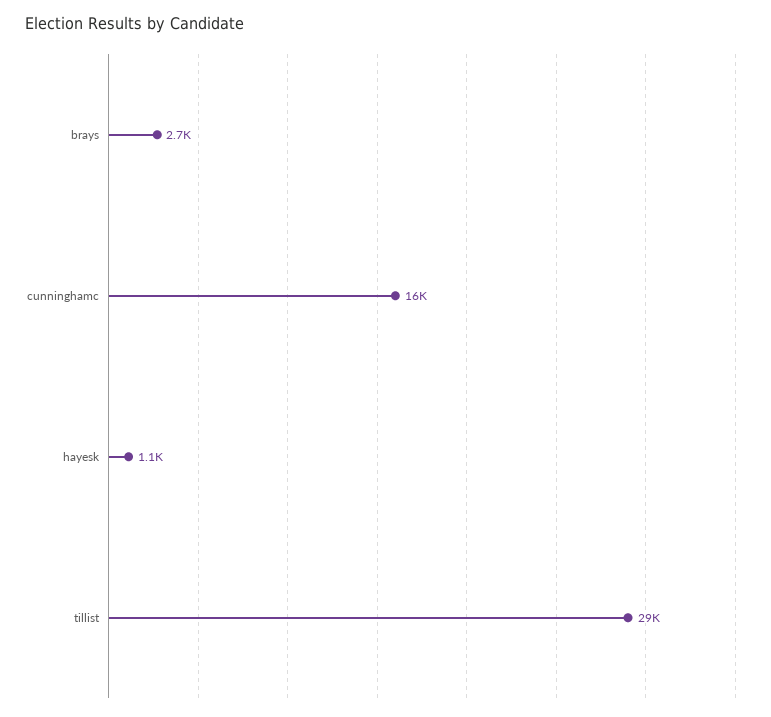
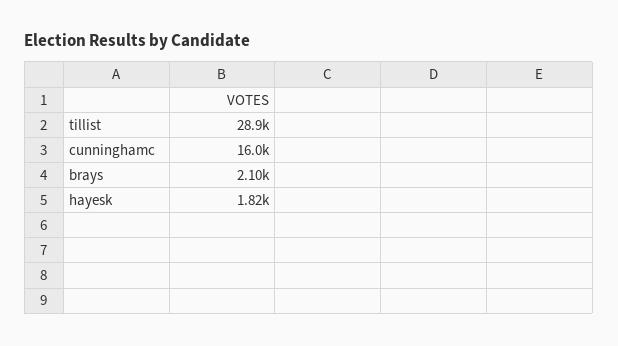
  {
-   "brays": 2700,
+   "brays": 2100,
    "cunninghamc": 16000,
-   "hayesk": 1100,
+   "hayesk": 1820,
    "tillist": 28900
  }

